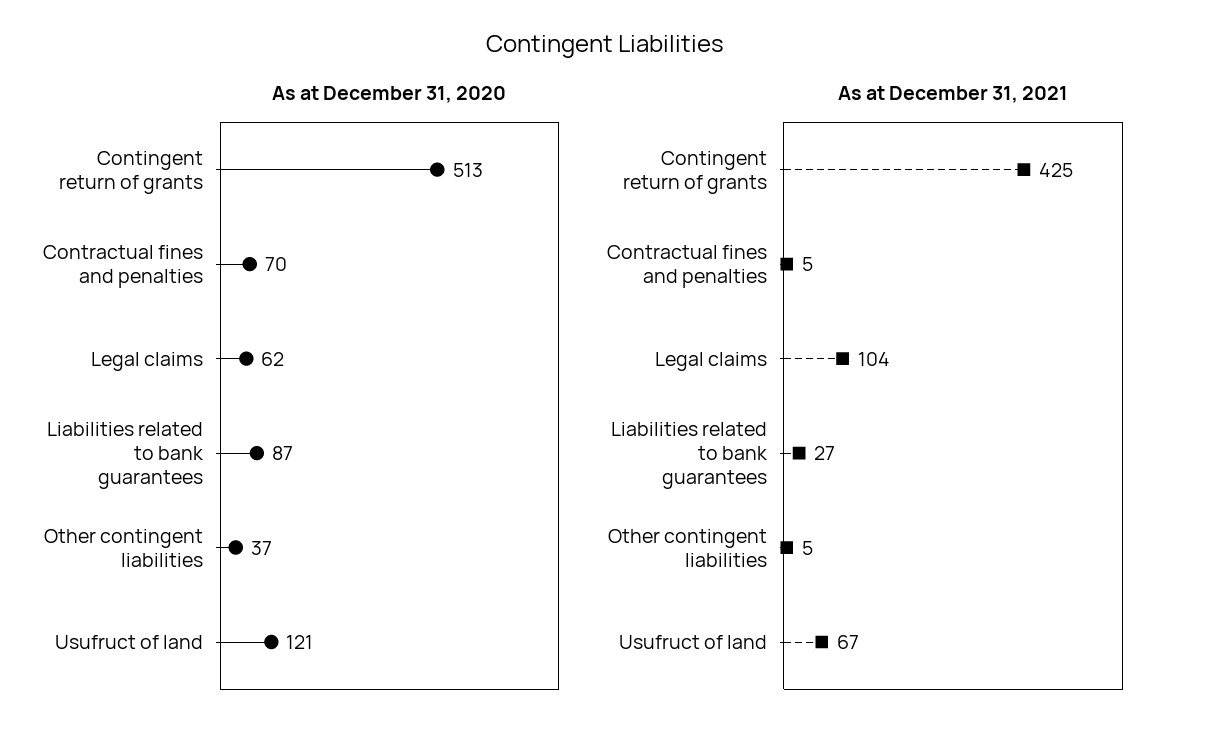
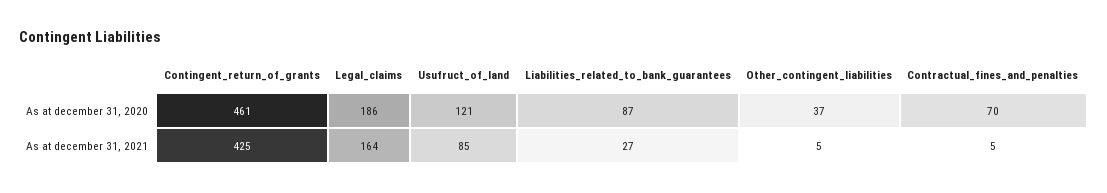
  {
    "As at December 31, 2020": {
-     "Contingent return of grants": 513,
+     "Contingent return of grants": 461,
      "Contractual fines and penalties": 70,
-     "Legal claims": 62,
+     "Legal claims": 186,
      "Liabilities related to bank guarantees": 87,
      "Other contingent liabilities": 37,
      "Usufruct of land": 121
    },
    "As at December 31, 2021": {
      "Contingent return of grants": 425,
      "Contractual fines and penalties": 5,
-     "Legal claims": 104,
+     "Legal claims": 164,
      "Liabilities related to bank guarantees": 27,
      "Other contingent liabilities": 5,
-     "Usufruct of land": 67
+     "Usufruct of land": 85
    }
  }

